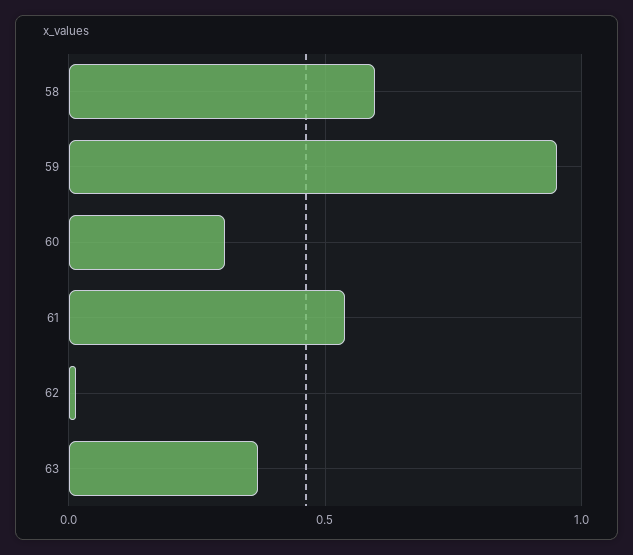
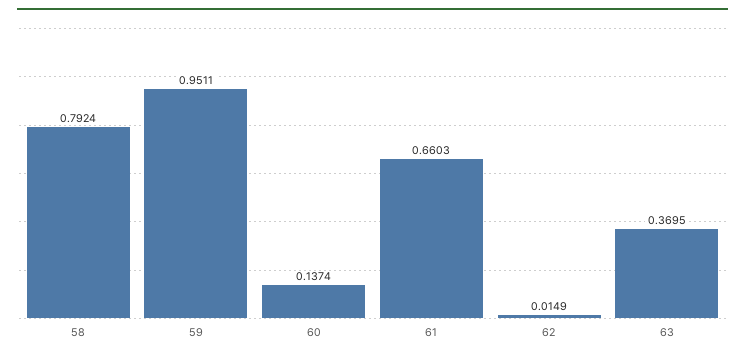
  {
-   "58": 0.6,
+   "58": 0.7924,
    "59": 0.9511,
-   "60": 0.3,
+   "60": 0.1374,
-   "61": 0.55,
+   "61": 0.6603,
    "62": 0.0149,
    "63": 0.3695
  }

